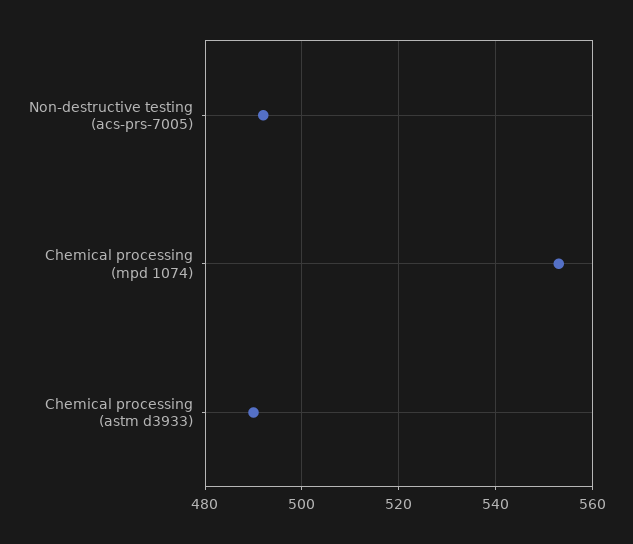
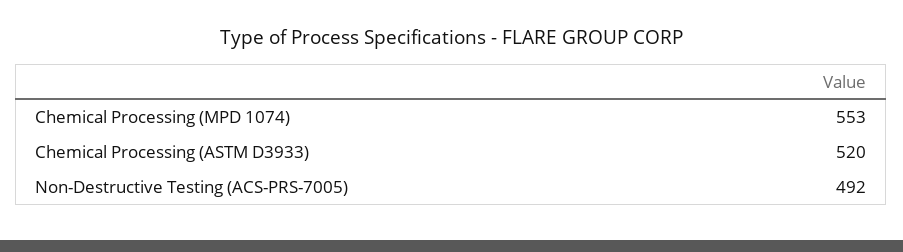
  {
    "Non-destructive testing (acs-prs-7005)": 492,
    "Chemical processing (mpd 1074)": 553,
-   "Chemical processing (astm d3933)": 490
+   "Chemical processing (astm d3933)": 520
  }

